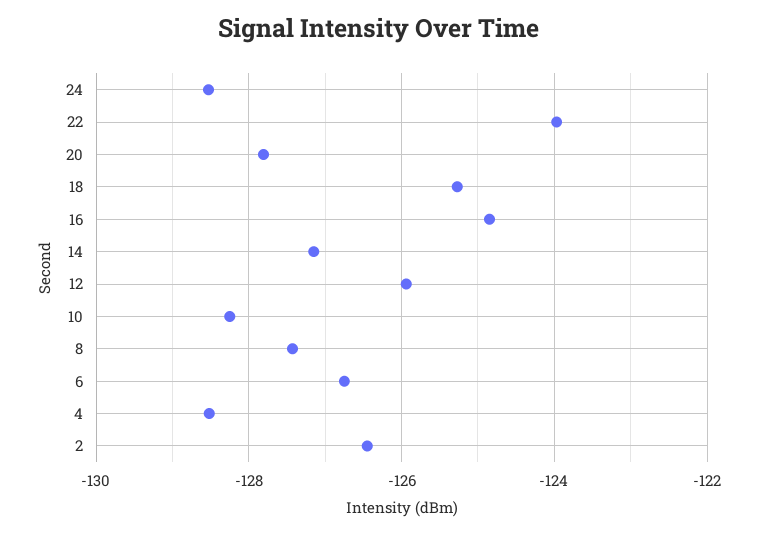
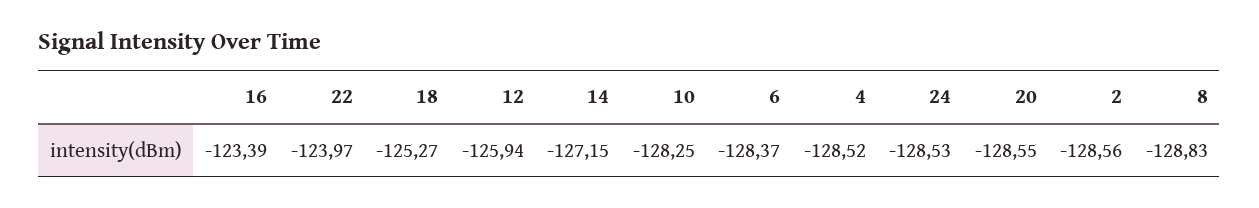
  {
    "24": -128.53,
    "22": -123.97,
-   "20": -127.8,
+   "20": -128.55,
    "18": -125.27,
-   "16": -124.8,
+   "16": -123.39,
    "14": -127.15,
    "12": -125.94,
    "10": -128.25,
-   "8": -127.4,
+   "8": -128.83,
-   "6": -126.8,
+   "6": -128.37,
    "4": -128.52,
-   "2": -126.4
+   "2": -128.56
  }

